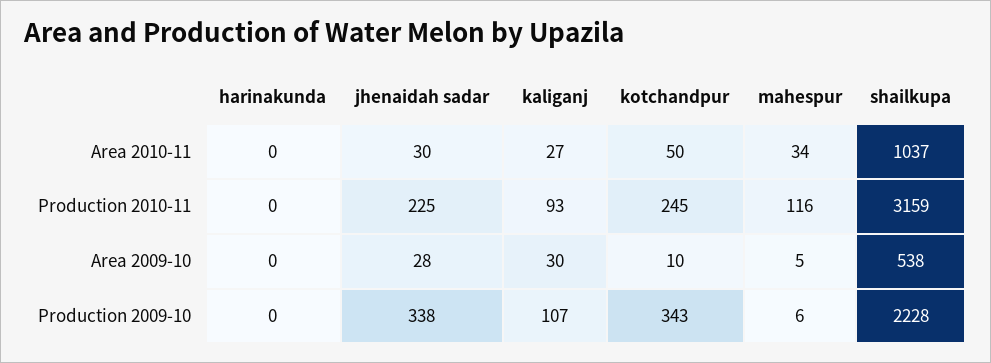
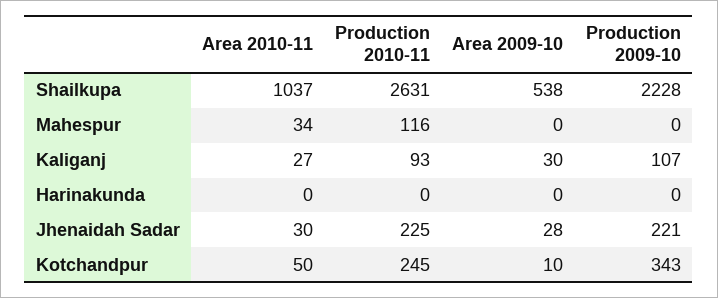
  {
    "harinakunda": {
      "Area 2010-11": 0,
      "Production 2010-11": 0,
      "Area 2009-10": 0,
      "Production 2009-10": 0
    },
    "jhenaidah sadar": {
      "Area 2010-11": 30,
      "Production 2010-11": 225,
      "Area 2009-10": 28,
-     "Production 2009-10": 338
+     "Production 2009-10": 221
    },
    "kaliganj": {
      "Area 2010-11": 27,
      "Production 2010-11": 93,
      "Area 2009-10": 30,
      "Production 2009-10": 107
    },
    "kotchandpur": {
      "Area 2010-11": 50,
      "Production 2010-11": 245,
      "Area 2009-10": 10,
      "Production 2009-10": 343
    },
    "mahespur": {
      "Area 2010-11": 34,
      "Production 2010-11": 116,
-     "Area 2009-10": 5,
+     "Area 2009-10": 0,
-     "Production 2009-10": 6
+     "Production 2009-10": 0
    },
    "shailkupa": {
      "Area 2010-11": 1037,
-     "Production 2010-11": 3159,
+     "Production 2010-11": 2631,
      "Area 2009-10": 538,
      "Production 2009-10": 2228
    }
  }

